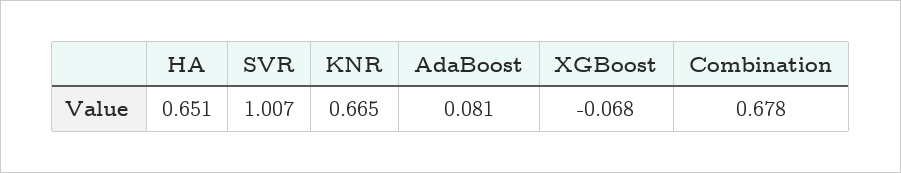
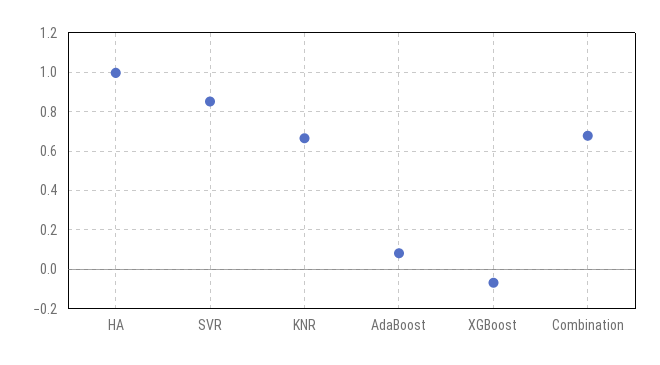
  {
-   "HA": 0.651,
+   "HA": 1,
-   "SVR": 1.007,
+   "SVR": 0.85,
    "KNR": 0.665,
    "AdaBoost": 0.081,
    "XGBoost": -0.068,
    "Combination": 0.678
  }

